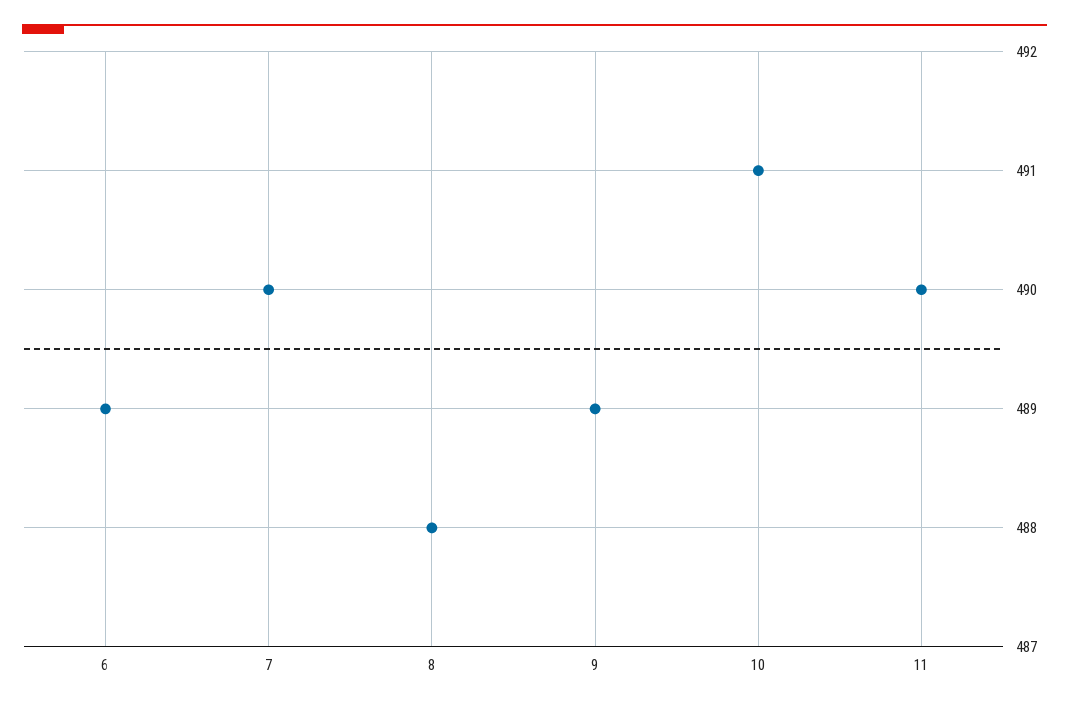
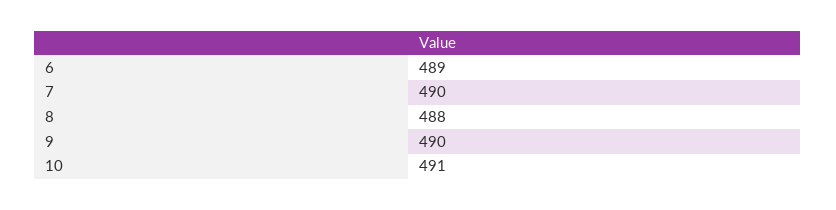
  {
    "6": 489,
    "7": 490,
    "8": 488,
-   "9": 489,
+   "9": 490,
-   "10": 491,
+   "10": 491
-   "11": 490
  }

